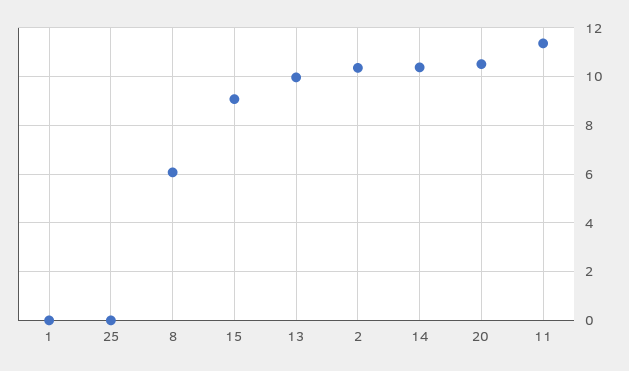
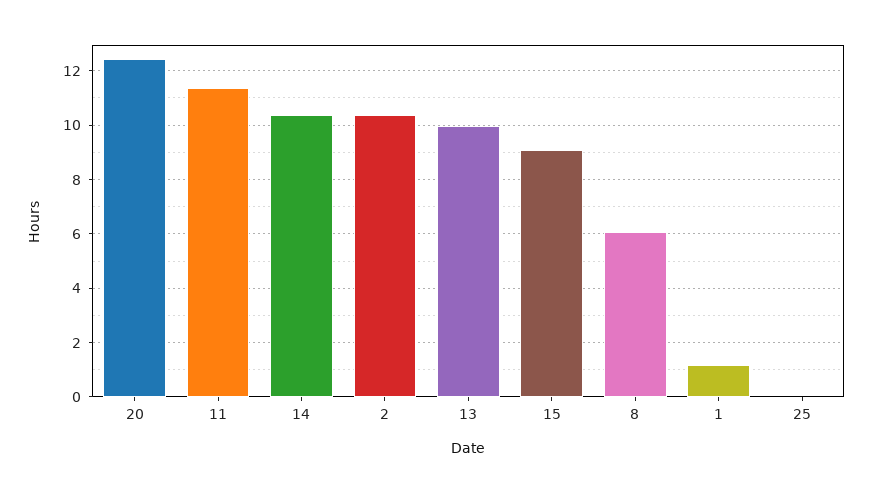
  {
-   "1": 0,
+   "1": 1.25,
    "25": 0,
    "8": 6,
    "15": 9,
    "13": 10,
    "2": 10.25,
    "14": 10.5,
-   "20": 10.5,
+   "20": 12.5,
    "11": 11.25
  }

